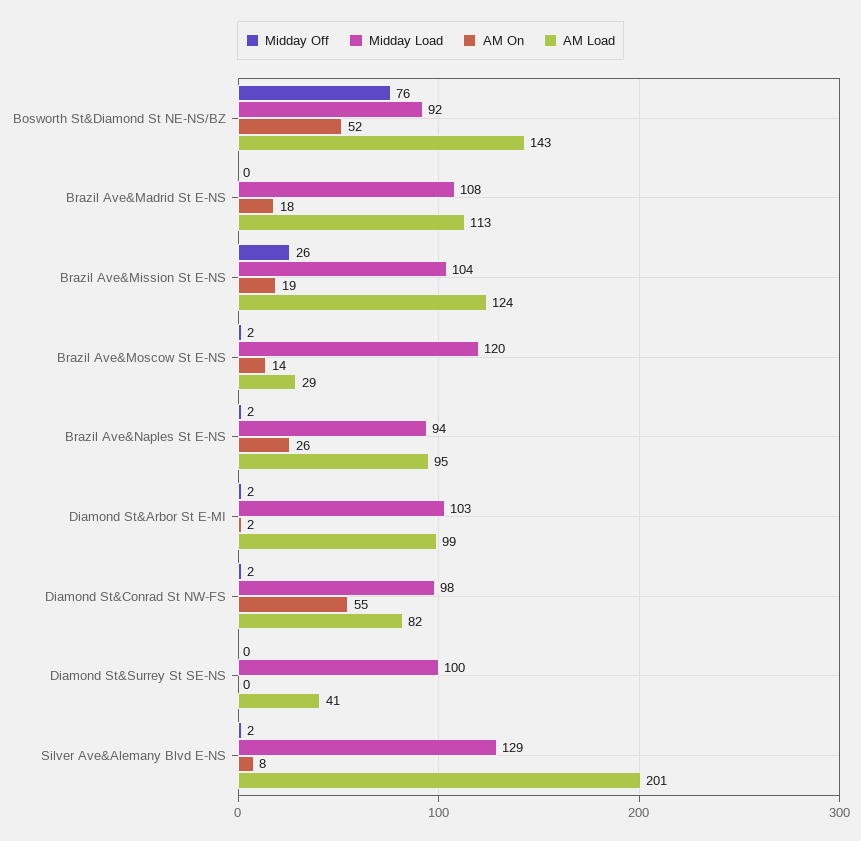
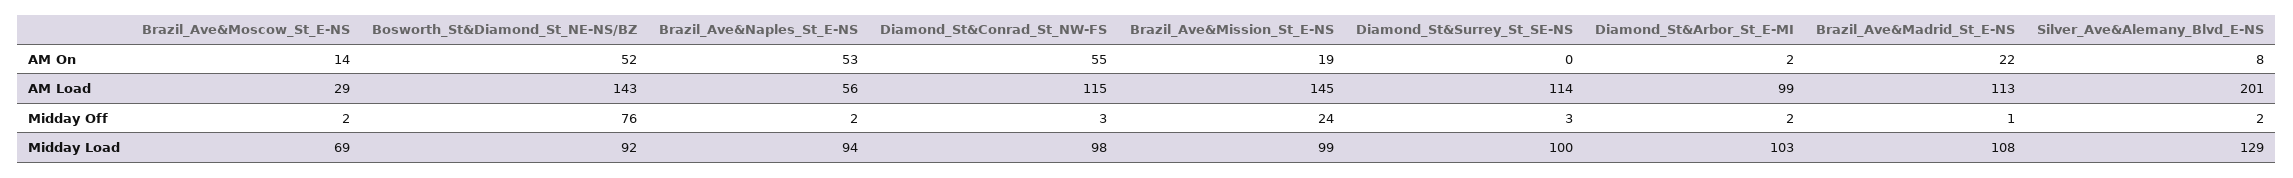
  {
    "Midday Off": {
      "Bosworth St&Diamond St NE-NS/BZ": 76,
-     "Brazil Ave&Madrid St E-NS": 0,
+     "Brazil Ave&Madrid St E-NS": 1,
-     "Brazil Ave&Mission St E-NS": 26,
+     "Brazil Ave&Mission St E-NS": 24,
      "Brazil Ave&Moscow St E-NS": 2,
      "Brazil Ave&Naples St E-NS": 2,
      "Diamond St&Arbor St E-MI": 2,
-     "Diamond St&Conrad St NW-FS": 2,
+     "Diamond St&Conrad St NW-FS": 3,
-     "Diamond St&Surrey St SE-NS": 0,
+     "Diamond St&Surrey St SE-NS": 3,
      "Silver Ave&Alemany Blvd E-NS": 2
    },
    "Midday Load": {
      "Bosworth St&Diamond St NE-NS/BZ": 92,
      "Brazil Ave&Madrid St E-NS": 108,
-     "Brazil Ave&Mission St E-NS": 104,
+     "Brazil Ave&Mission St E-NS": 99,
-     "Brazil Ave&Moscow St E-NS": 120,
+     "Brazil Ave&Moscow St E-NS": 69,
      "Brazil Ave&Naples St E-NS": 94,
      "Diamond St&Arbor St E-MI": 103,
      "Diamond St&Conrad St NW-FS": 98,
      "Diamond St&Surrey St SE-NS": 100,
      "Silver Ave&Alemany Blvd E-NS": 129
    },
    "AM On": {
      "Bosworth St&Diamond St NE-NS/BZ": 52,
-     "Brazil Ave&Madrid St E-NS": 18,
+     "Brazil Ave&Madrid St E-NS": 22,
      "Brazil Ave&Mission St E-NS": 19,
      "Brazil Ave&Moscow St E-NS": 14,
-     "Brazil Ave&Naples St E-NS": 26,
+     "Brazil Ave&Naples St E-NS": 53,
      "Diamond St&Arbor St E-MI": 2,
      "Diamond St&Conrad St NW-FS": 55,
      "Diamond St&Surrey St SE-NS": 0,
      "Silver Ave&Alemany Blvd E-NS": 8
    },
    "AM Load": {
      "Bosworth St&Diamond St NE-NS/BZ": 143,
      "Brazil Ave&Madrid St E-NS": 113,
-     "Brazil Ave&Mission St E-NS": 124,
+     "Brazil Ave&Mission St E-NS": 145,
      "Brazil Ave&Moscow St E-NS": 29,
-     "Brazil Ave&Naples St E-NS": 95,
+     "Brazil Ave&Naples St E-NS": 56,
      "Diamond St&Arbor St E-MI": 99,
-     "Diamond St&Conrad St NW-FS": 82,
+     "Diamond St&Conrad St NW-FS": 115,
-     "Diamond St&Surrey St SE-NS": 41,
+     "Diamond St&Surrey St SE-NS": 114,
      "Silver Ave&Alemany Blvd E-NS": 201
    }
  }

